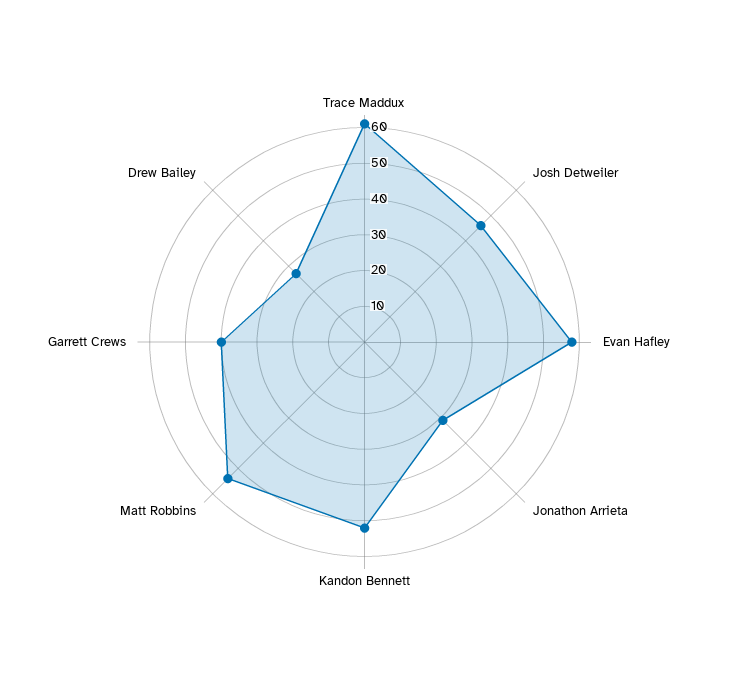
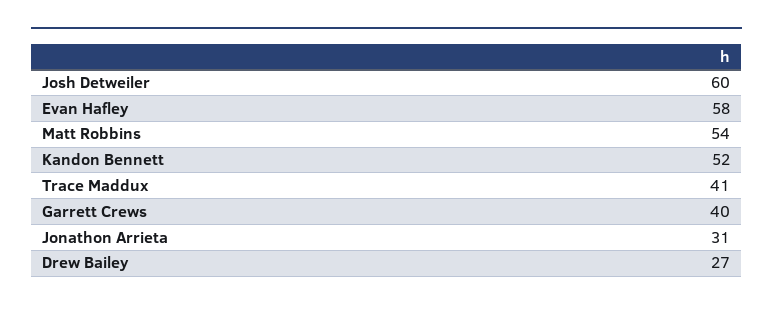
  {
-   "Trace Maddux": 60,
+   "Trace Maddux": 41,
-   "Josh Detweiler": 45,
+   "Josh Detweiler": 60,
    "Evan Hafley": 58,
    "Jonathon Arrieta": 31,
    "Kandon Bennett": 52,
    "Matt Robbins": 54,
    "Garrett Crews": 40,
    "Drew Bailey": 27
  }

